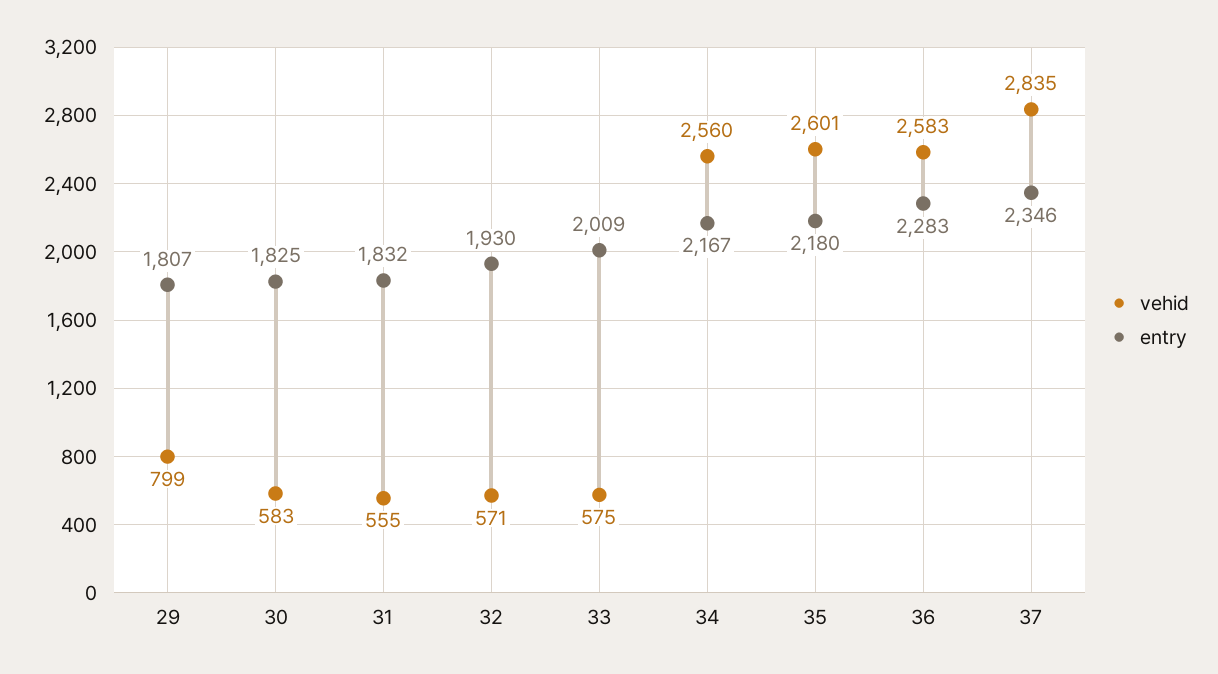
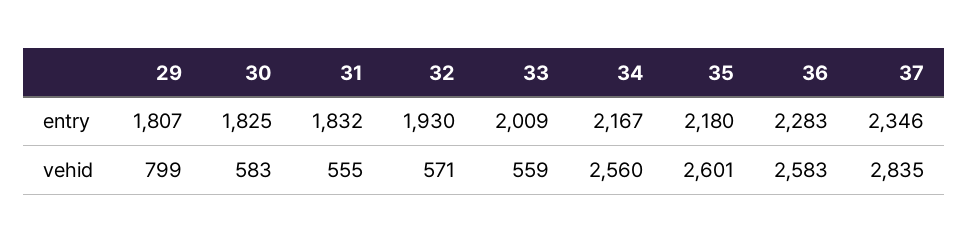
  {
    "vehid": {
      "29": 799,
      "30": 583,
      "31": 555,
      "32": 571,
-     "33": 575,
+     "33": 559,
      "34": 2560,
      "35": 2601,
      "36": 2583,
      "37": 2835
    },
    "entry": {
      "29": 1807,
      "30": 1825,
      "31": 1832,
      "32": 1930,
      "33": 2009,
      "34": 2167,
      "35": 2180,
      "36": 2283,
      "37": 2346
    }
  }

